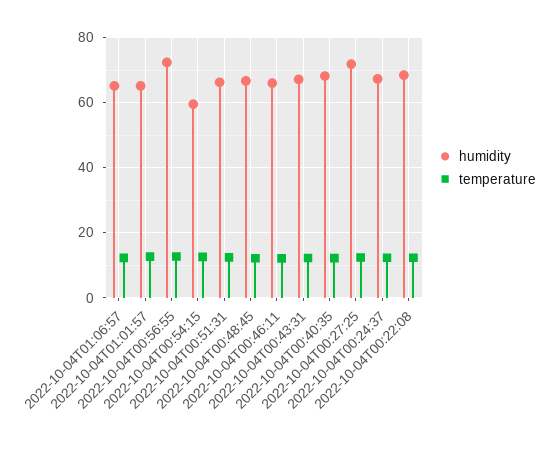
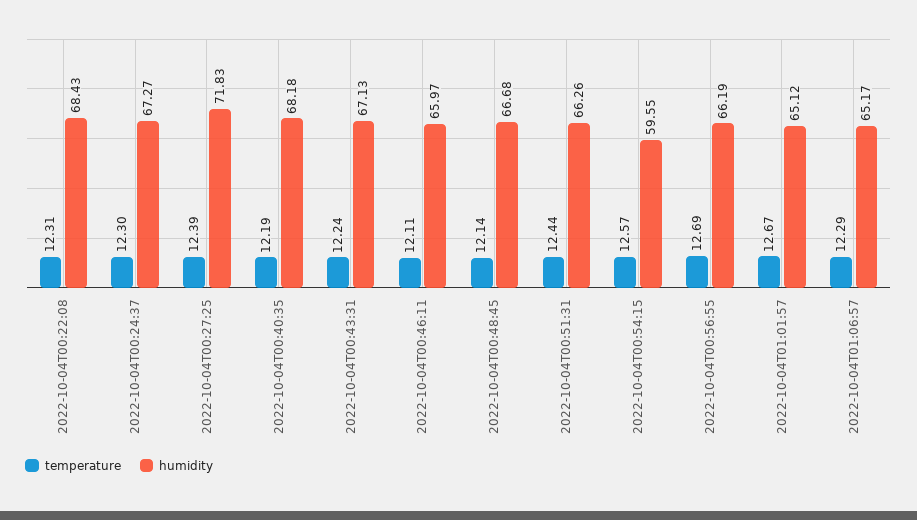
  {
    "humidity": {
      "2022-10-04T01:06:57": 65.17,
      "2022-10-04T01:01:57": 65.12,
-     "2022-10-04T00:56:55": 72,
+     "2022-10-04T00:56:55": 66.19,
      "2022-10-04T00:54:15": 59.55,
      "2022-10-04T00:51:31": 66.26,
      "2022-10-04T00:48:45": 66.68,
      "2022-10-04T00:46:11": 65.97,
      "2022-10-04T00:43:31": 67.13,
      "2022-10-04T00:40:35": 68.18,
      "2022-10-04T00:27:25": 71.83,
      "2022-10-04T00:24:37": 67.27,
      "2022-10-04T00:22:08": 68.43
    },
    "temperature": {
      "2022-10-04T01:06:57": 12.29,
      "2022-10-04T01:01:57": 12.67,
      "2022-10-04T00:56:55": 12.69,
      "2022-10-04T00:54:15": 12.57,
      "2022-10-04T00:51:31": 12.44,
      "2022-10-04T00:48:45": 12.14,
      "2022-10-04T00:46:11": 12.11,
      "2022-10-04T00:43:31": 12.24,
      "2022-10-04T00:40:35": 12.19,
      "2022-10-04T00:27:25": 12.39,
      "2022-10-04T00:24:37": 12.3,
      "2022-10-04T00:22:08": 12.31
    }
  }

